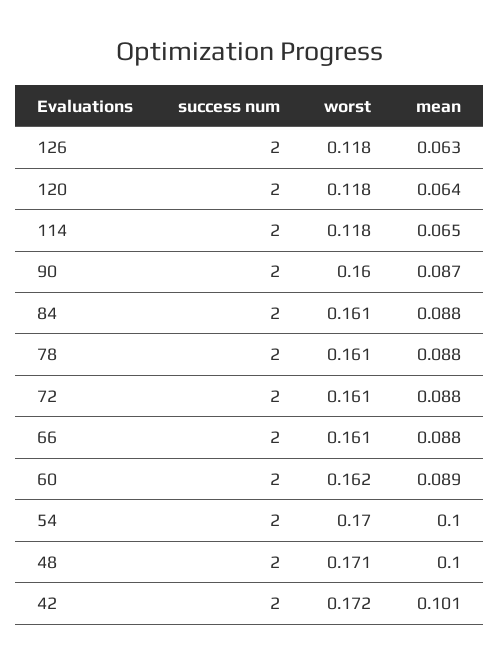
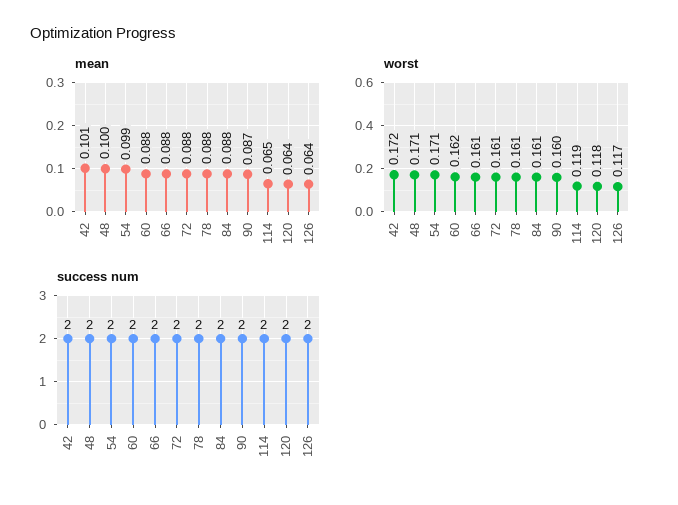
  {
    "success num": {
      "126": 2,
      "120": 2,
      "114": 2,
      "90": 2,
      "84": 2,
      "78": 2,
      "72": 2,
      "66": 2,
      "60": 2,
      "54": 2,
      "48": 2,
      "42": 2
    },
    "worst": {
-     "126": 0.118,
+     "126": 0.117,
      "120": 0.118,
-     "114": 0.118,
+     "114": 0.119,
      "90": 0.16,
      "84": 0.161,
      "78": 0.161,
      "72": 0.161,
      "66": 0.161,
      "60": 0.162,
-     "54": 0.17,
+     "54": 0.171,
      "48": 0.171,
      "42": 0.172
    },
    "mean": {
-     "126": 0.063,
+     "126": 0.064,
      "120": 0.064,
      "114": 0.065,
      "90": 0.087,
      "84": 0.088,
      "78": 0.088,
      "72": 0.088,
      "66": 0.088,
-     "60": 0.089,
+     "60": 0.088,
-     "54": 0.1,
+     "54": 0.099,
      "48": 0.1,
      "42": 0.101
    }
  }

